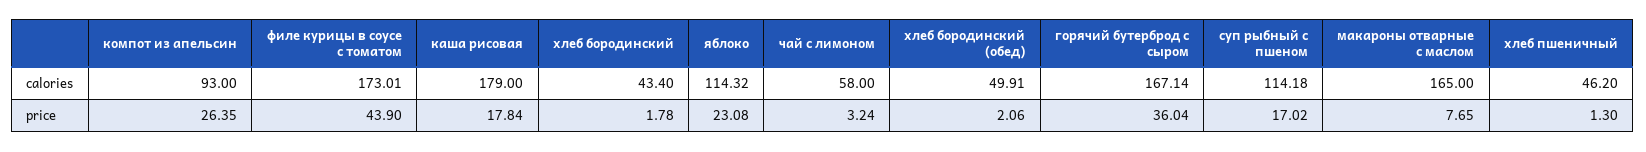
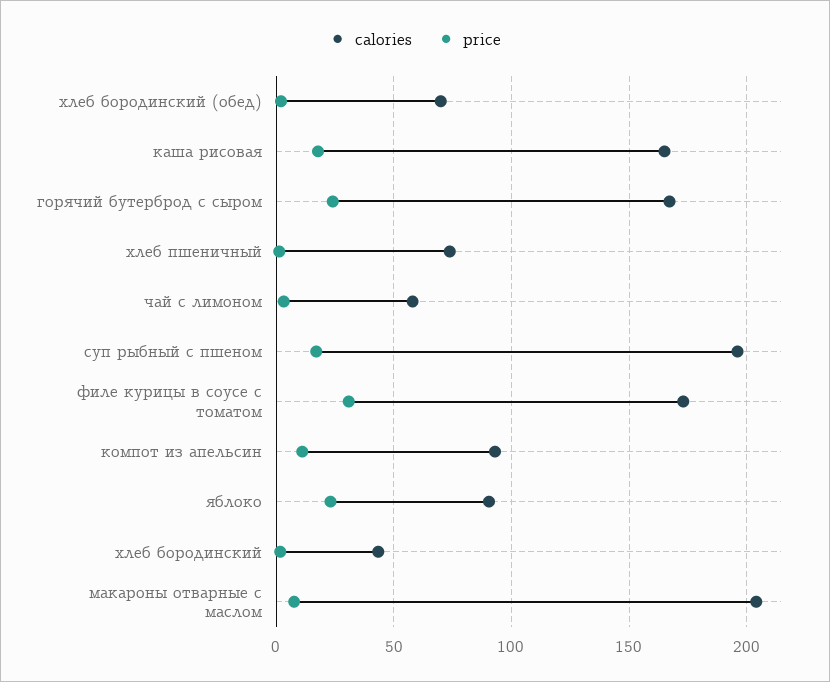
  {
    "calories": {
      "компот из апельсин": 93,
      "филе курицы в соусе с томатом": 173.01,
-     "каша рисовая": 179,
+     "каша рисовая": 165,
      "хлеб бородинский": 43.4,
-     "яблоко": 114.32,
+     "яблоко": 90,
      "чай с лимоном": 58,
-     "хлеб бородинский (обед)": 49.91,
+     "хлеб бородинский (обед)": 70,
      "горячий бутерброд с сыром": 167.14,
-     "суп рыбный с пшеном": 114.18,
+     "суп рыбный с пшеном": 195,
-     "макароны отварные с маслом": 165,
+     "макароны отварные с маслом": 205,
-     "хлеб пшеничный": 46.2
+     "хлеб пшеничный": 75
    },
    "price": {
-     "компот из апельсин": 26.35,
+     "компот из апельсин": 10,
-     "филе курицы в соусе с томатом": 43.9,
+     "филе курицы в соусе с томатом": 30,
      "каша рисовая": 17.84,
      "хлеб бородинский": 1.78,
      "яблоко": 23.08,
      "чай с лимоном": 3.24,
      "хлеб бородинский (обед)": 2.06,
-     "горячий бутерброд с сыром": 36.04,
+     "горячий бутерброд с сыром": 25,
      "суп рыбный с пшеном": 17.02,
      "макароны отварные с маслом": 7.65,
      "хлеб пшеничный": 1.3
    }
  }

